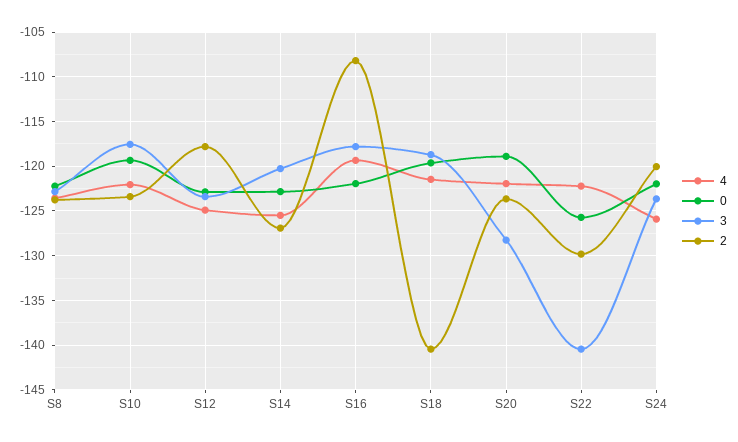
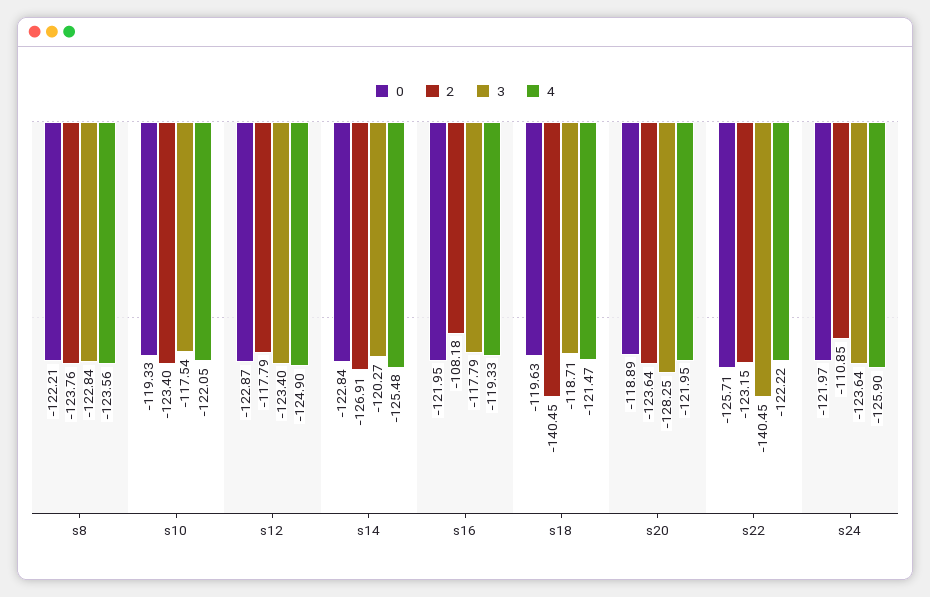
  {
    "4": {
      "S8": -123.56,
      "S10": -122.05,
      "S12": -124.9,
      "S14": -125.48,
      "S16": -119.33,
      "S18": -121.47,
      "S20": -121.95,
      "S22": -122.22,
      "S24": -125.9
    },
    "0": {
      "S8": -122.21,
      "S10": -119.33,
      "S12": -122.87,
      "S14": -122.84,
      "S16": -121.95,
      "S18": -119.63,
      "S20": -118.89,
      "S22": -125.71,
      "S24": -121.97
    },
    "3": {
      "S8": -122.84,
      "S10": -117.54,
      "S12": -123.4,
      "S14": -120.27,
      "S16": -117.79,
      "S18": -118.71,
      "S20": -128.25,
      "S22": -140.45,
      "S24": -123.64
    },
    "2": {
      "S8": -123.76,
      "S10": -123.4,
      "S12": -117.79,
      "S14": -126.91,
      "S16": -108.18,
      "S18": -140.45,
      "S20": -123.64,
-     "S22": -130,
+     "S22": -123.15,
-     "S24": -120
+     "S24": -110.85
    }
  }

